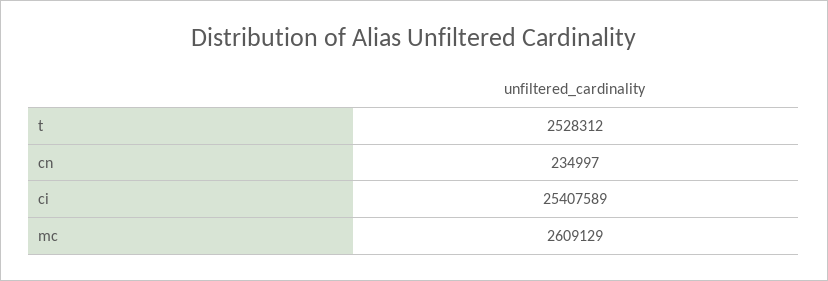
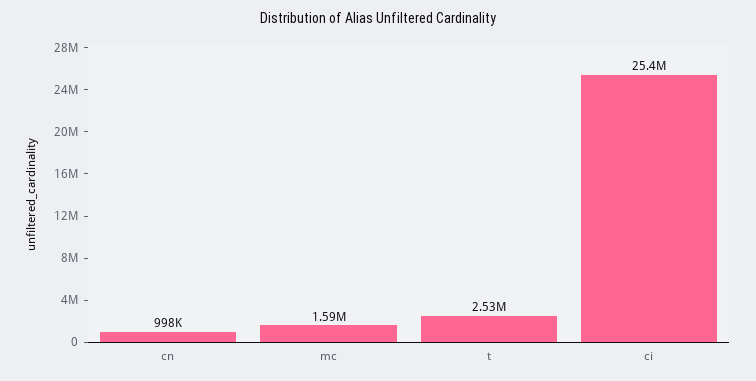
  {
    "t": 2528312,
-   "cn": 234997,
+   "cn": 998000,
    "ci": 25407589,
-   "mc": 2609129
+   "mc": 1590000
  }

